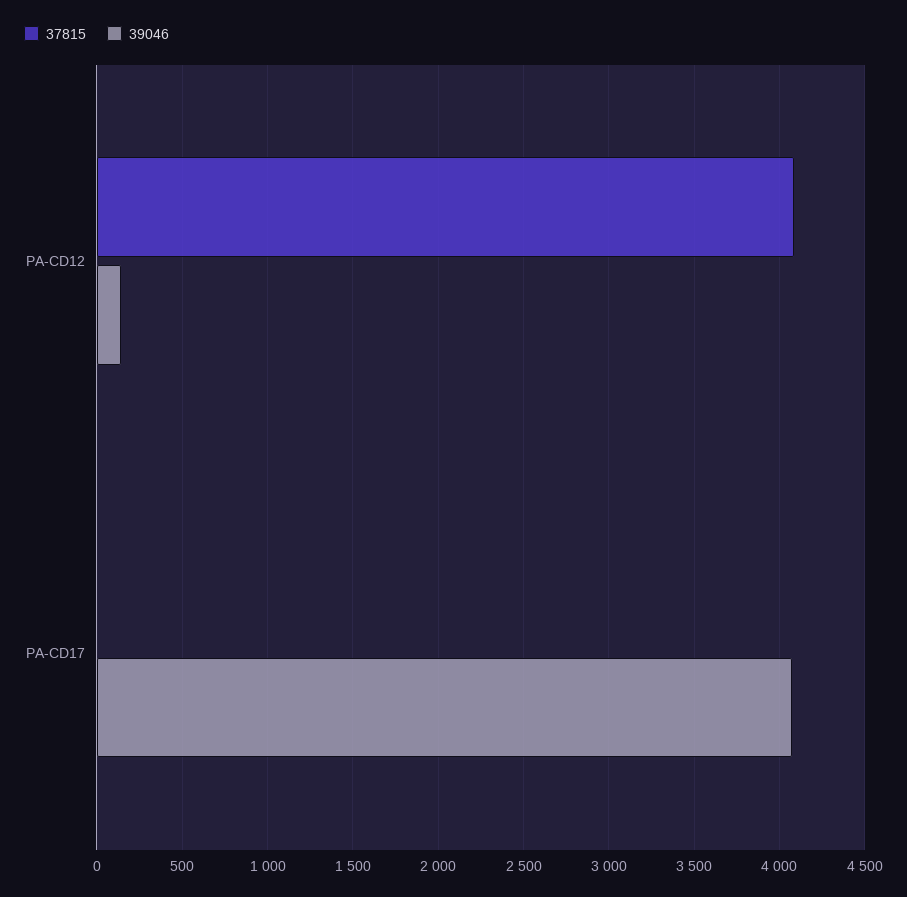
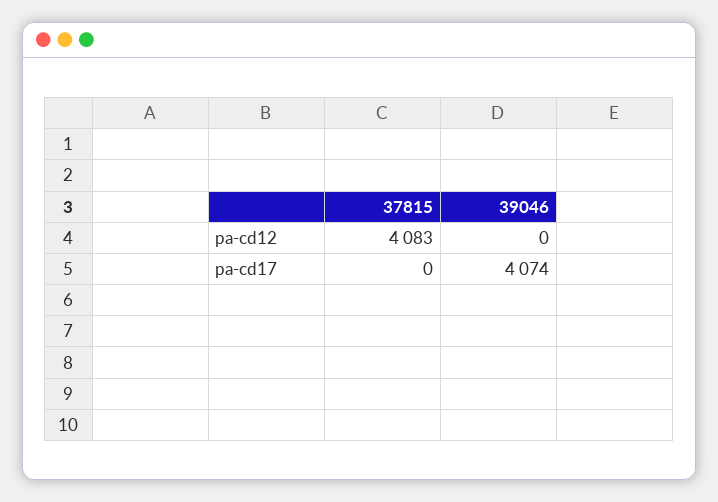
  {
    "37815": {
      "PA-CD12": 4083,
      "PA-CD17": 0
    },
    "39046": {
-     "PA-CD12": 150,
+     "PA-CD12": 0,
      "PA-CD17": 4074
    }
  }

